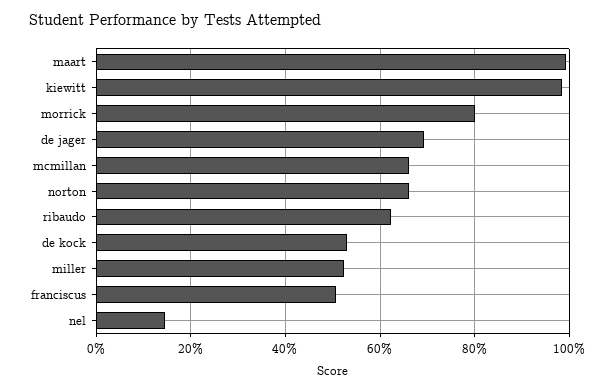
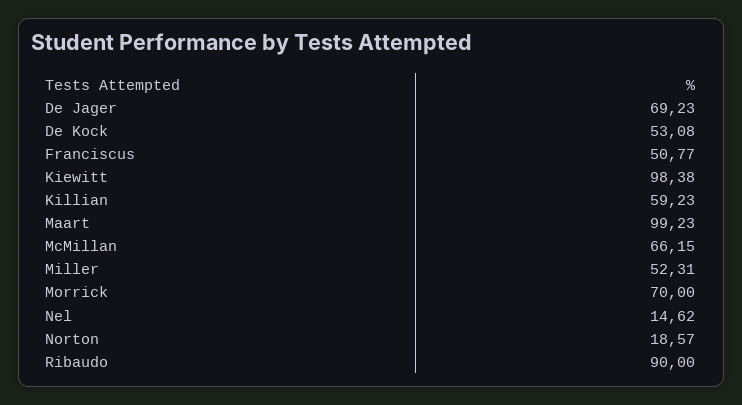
  {
    "maart": 99.23,
    "kiewitt": 98.38,
-   "morrick": 80,
+   "morrick": 70,
    "de jager": 69.23,
    "mcmillan": 66.15,
-   "norton": 66,
+   "norton": 18.57,
-   "ribaudo": 62,
+   "ribaudo": 90,
    "de kock": 53.08,
    "miller": 52.31,
    "franciscus": 50.77,
-   "nel": 14.62
+   "nel": 14.62,
+   "Killian": 59.23
  }

